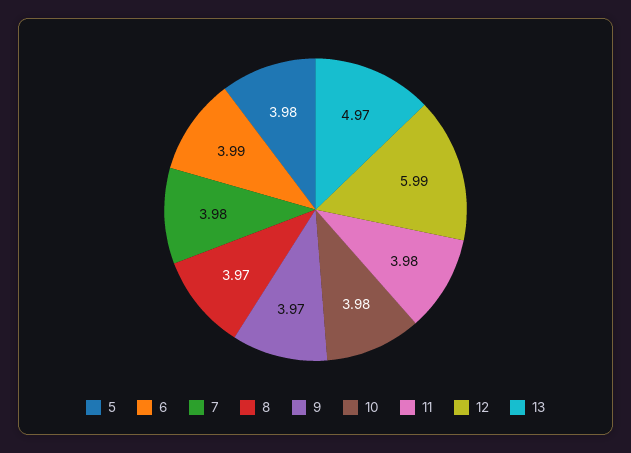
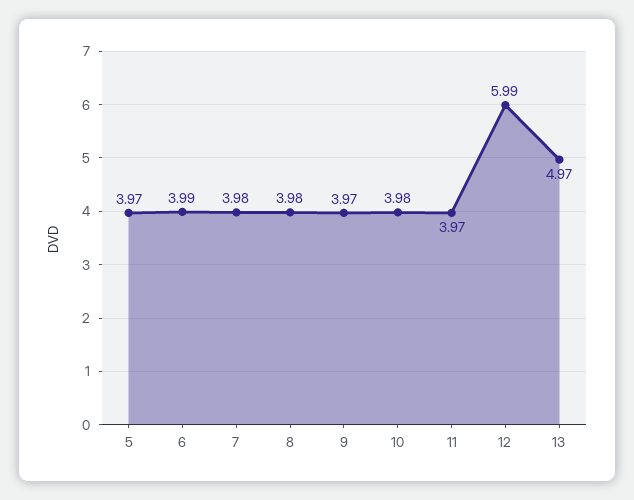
  {
-   "5": 3.98,
+   "5": 3.97,
    "6": 3.99,
    "7": 3.98,
-   "8": 3.97,
+   "8": 3.98,
    "9": 3.97,
    "10": 3.98,
-   "11": 3.98,
+   "11": 3.97,
    "12": 5.99,
    "13": 4.97
  }

